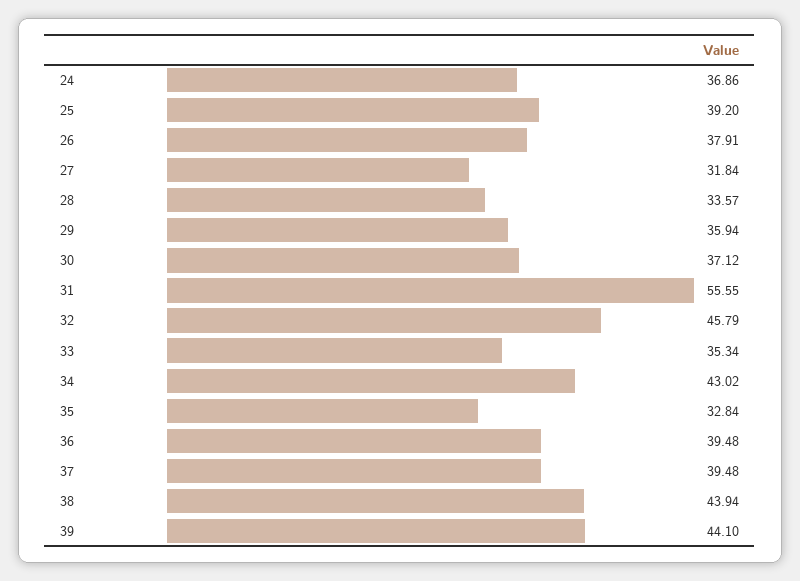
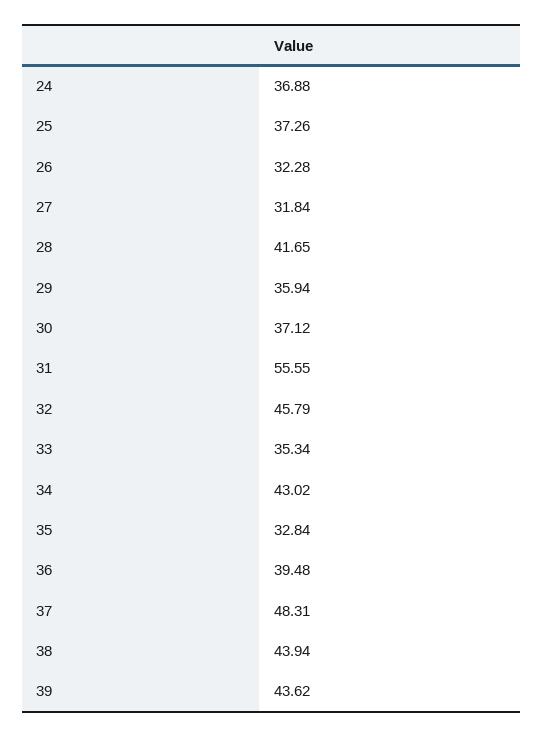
  {
-   "24": 36.86,
+   "24": 36.88,
-   "25": 39.2,
+   "25": 37.26,
-   "26": 37.91,
+   "26": 32.28,
    "27": 31.84,
-   "28": 33.57,
+   "28": 41.65,
    "29": 35.94,
    "30": 37.12,
    "31": 55.55,
    "32": 45.79,
    "33": 35.34,
    "34": 43.02,
    "35": 32.84,
    "36": 39.48,
-   "37": 39.48,
+   "37": 48.31,
    "38": 43.94,
-   "39": 44.1
+   "39": 43.62
  }

